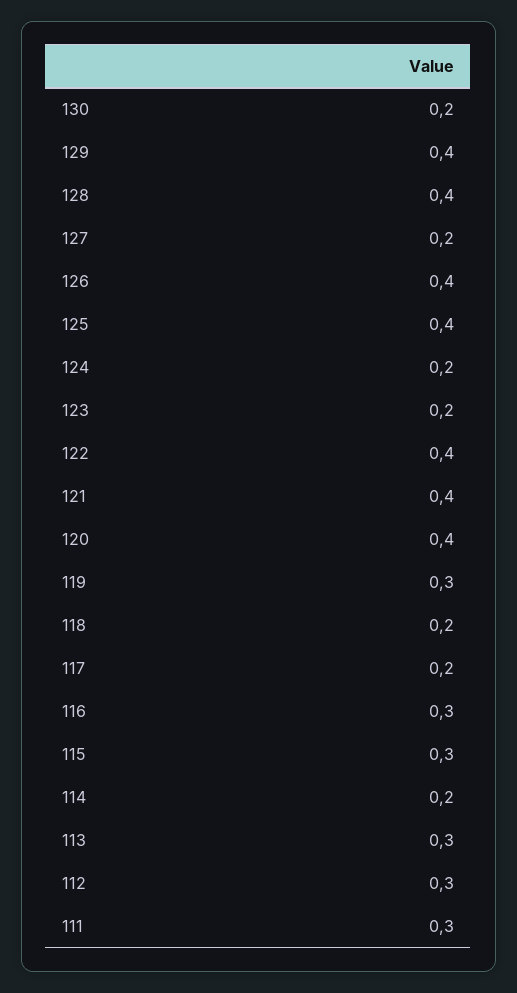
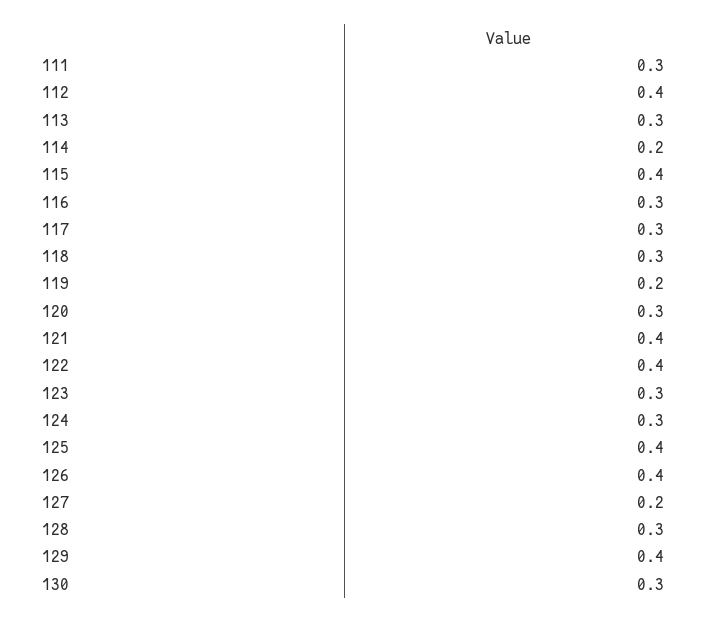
  {
-   "130": 0.2,
+   "130": 0.3,
    "129": 0.4,
-   "128": 0.4,
+   "128": 0.3,
    "127": 0.2,
    "126": 0.4,
    "125": 0.4,
-   "124": 0.2,
+   "124": 0.3,
-   "123": 0.2,
+   "123": 0.3,
    "122": 0.4,
    "121": 0.4,
-   "120": 0.4,
+   "120": 0.3,
-   "119": 0.3,
+   "119": 0.2,
-   "118": 0.2,
+   "118": 0.3,
-   "117": 0.2,
+   "117": 0.3,
    "116": 0.3,
-   "115": 0.3,
+   "115": 0.4,
    "114": 0.2,
    "113": 0.3,
-   "112": 0.3,
+   "112": 0.4,
    "111": 0.3
  }

